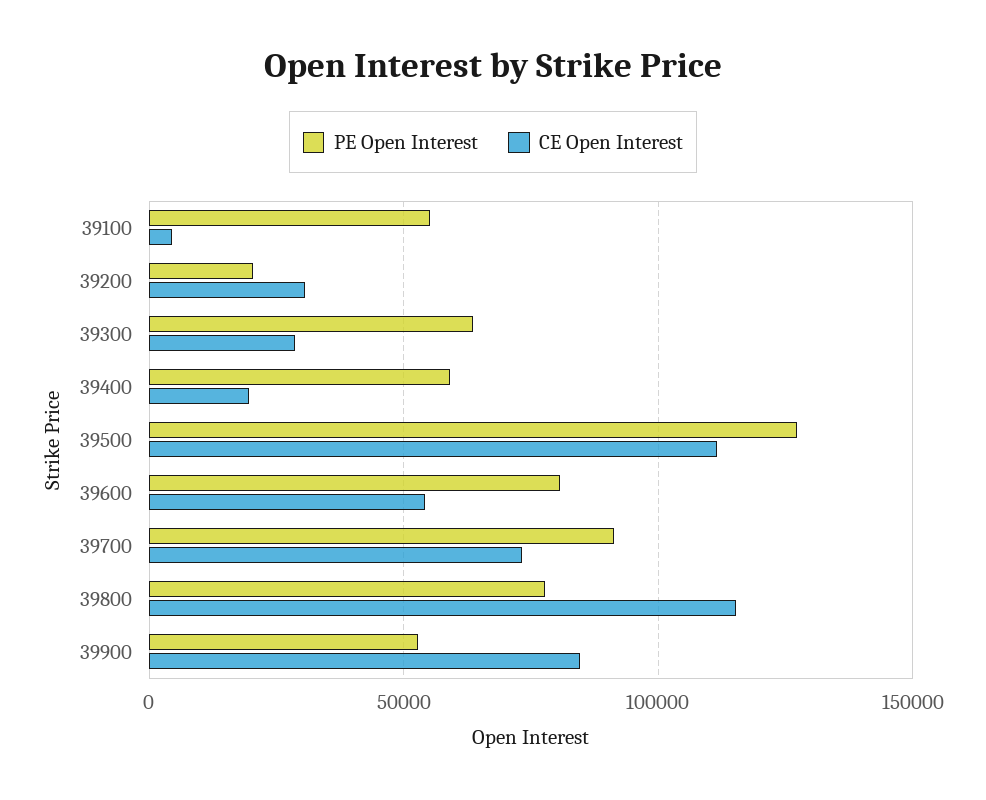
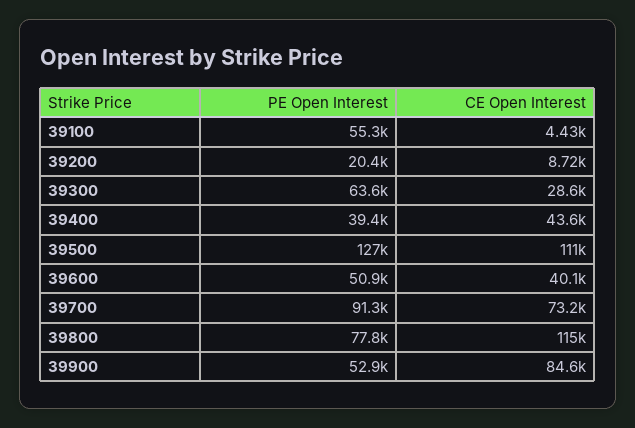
  {
    "PE Open Interest": {
      "39100": 55300,
      "39200": 20400,
      "39300": 63600,
-     "39400": 60000,
+     "39400": 39400,
      "39500": 127000,
-     "39600": 80000,
+     "39600": 50900,
      "39700": 91300,
      "39800": 77800,
      "39900": 52900
    },
    "CE Open Interest": {
      "39100": 4430,
-     "39200": 30000,
+     "39200": 8720,
      "39300": 28600,
-     "39400": 20000,
+     "39400": 43600,
      "39500": 111000,
-     "39600": 55000,
+     "39600": 40100,
      "39700": 73200,
      "39800": 115000,
      "39900": 84600
    }
  }

